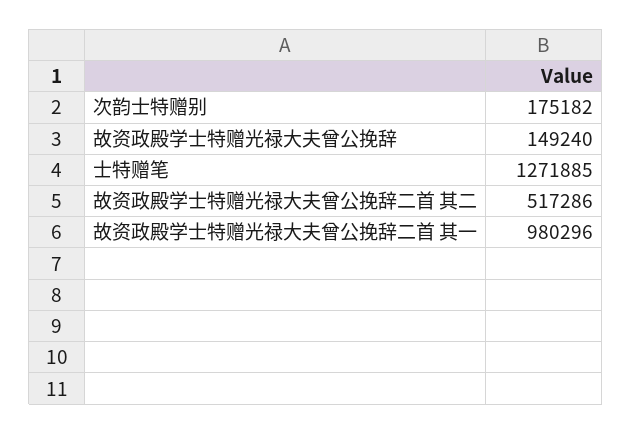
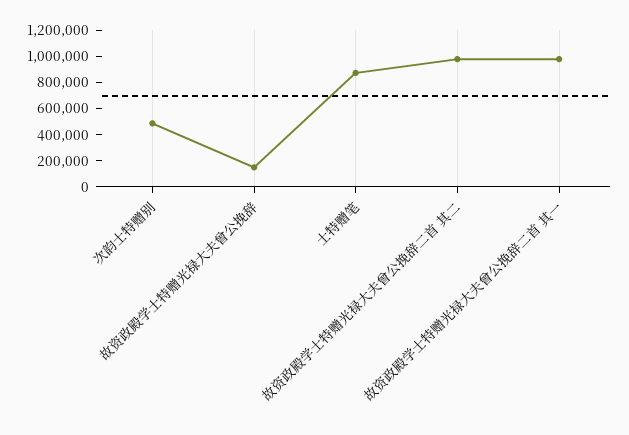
  {
-   "次韵士特赠别": 175182,
+   "次韵士特赠别": 500000,
    "故资政殿学士特赠光禄大夫曾公挽辞": 149240,
-   "士特赠笔": 1271885,
+   "士特赠笔": 900000,
-   "故资政殿学士特赠光禄大夫曾公挽辞二首 其二": 517286,
+   "故资政殿学士特赠光禄大夫曾公挽辞二首 其二": 1000000,
    "故资政殿学士特赠光禄大夫曾公挽辞二首 其一": 980296
  }

